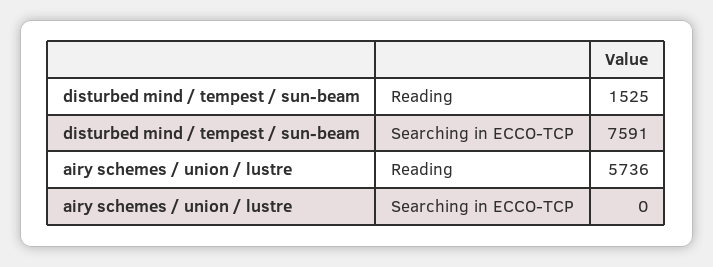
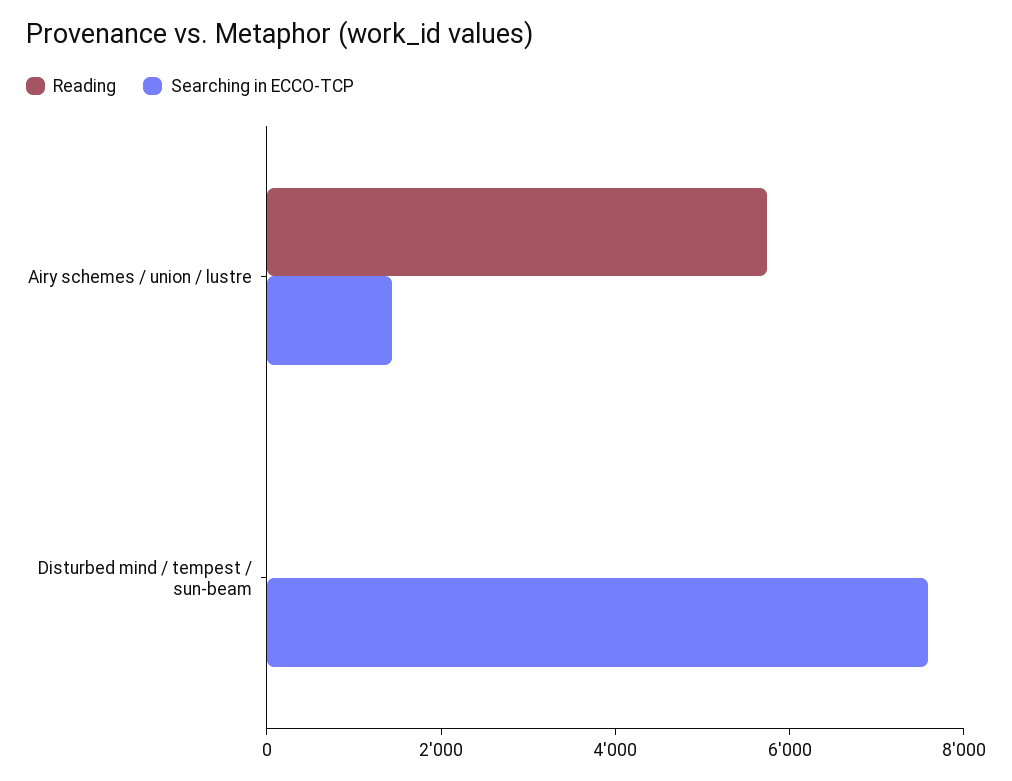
  {
    "Reading": {
-     "disturbed mind / tempest / sun-beam": 1525,
+     "disturbed mind / tempest / sun-beam": 0,
      "airy schemes / union / lustre": 5736
    },
    "Searching in ECCO-TCP": {
      "disturbed mind / tempest / sun-beam": 7591,
-     "airy schemes / union / lustre": 0
+     "airy schemes / union / lustre": 1500
    }
  }

